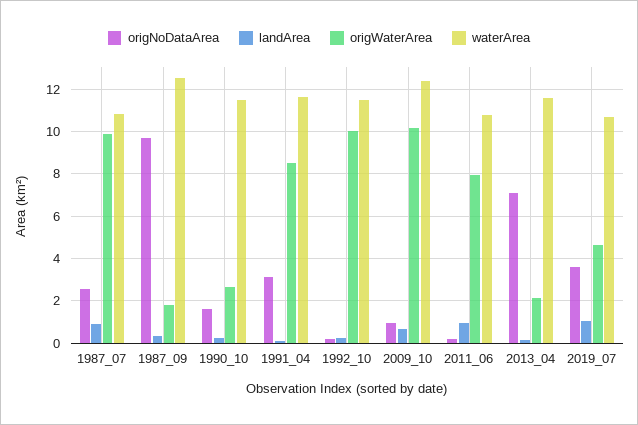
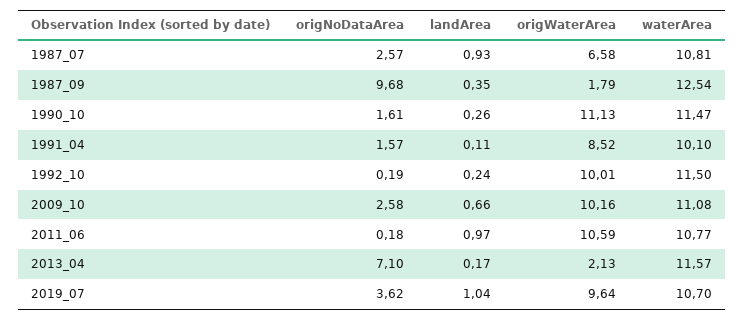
  {
    "origNoDataArea": {
      "1987_07": 2.57,
      "1987_09": 9.68,
      "1990_10": 1.61,
-     "1991_04": 3,
+     "1991_04": 1.57,
      "1992_10": 0.19,
-     "2009_10": 1,
+     "2009_10": 2.58,
      "2011_06": 0.18,
      "2013_04": 7.1,
      "2019_07": 3.62
    },
    "landArea": {
      "1987_07": 0.93,
      "1987_09": 0.35,
      "1990_10": 0.26,
      "1991_04": 0.11,
      "1992_10": 0.24,
      "2009_10": 0.66,
      "2011_06": 0.97,
      "2013_04": 0.17,
      "2019_07": 1.04
    },
    "origWaterArea": {
-     "1987_07": 10,
+     "1987_07": 6.58,
      "1987_09": 1.79,
-     "1990_10": 2.5,
+     "1990_10": 11.13,
      "1991_04": 8.52,
      "1992_10": 10.01,
      "2009_10": 10.16,
-     "2011_06": 8,
+     "2011_06": 10.59,
      "2013_04": 2.13,
-     "2019_07": 4.5
+     "2019_07": 9.64
    },
    "waterArea": {
      "1987_07": 10.81,
      "1987_09": 12.54,
      "1990_10": 11.47,
-     "1991_04": 11.5,
+     "1991_04": 10.1,
      "1992_10": 11.5,
-     "2009_10": 12.5,
+     "2009_10": 11.08,
      "2011_06": 10.77,
      "2013_04": 11.57,
      "2019_07": 10.7
    }
  }

